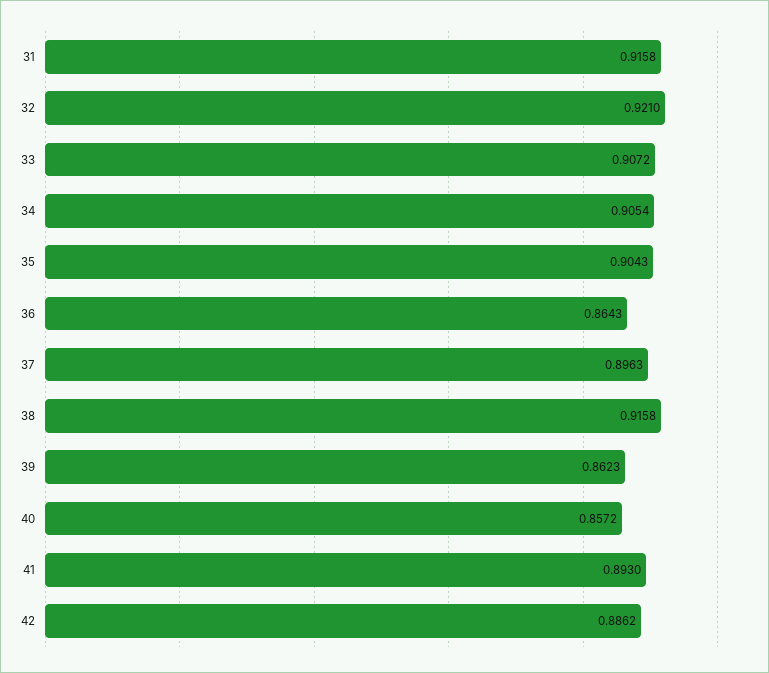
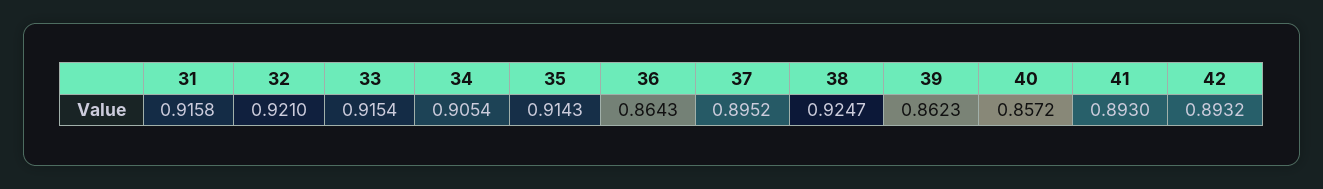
  {
    "31": 0.9158,
    "32": 0.921,
-   "33": 0.9072,
+   "33": 0.9154,
    "34": 0.9054,
-   "35": 0.9043,
+   "35": 0.9143,
    "36": 0.8643,
-   "37": 0.8963,
+   "37": 0.8952,
-   "38": 0.9158,
+   "38": 0.9247,
    "39": 0.8623,
    "40": 0.8572,
    "41": 0.893,
-   "42": 0.8862
+   "42": 0.8932
  }

